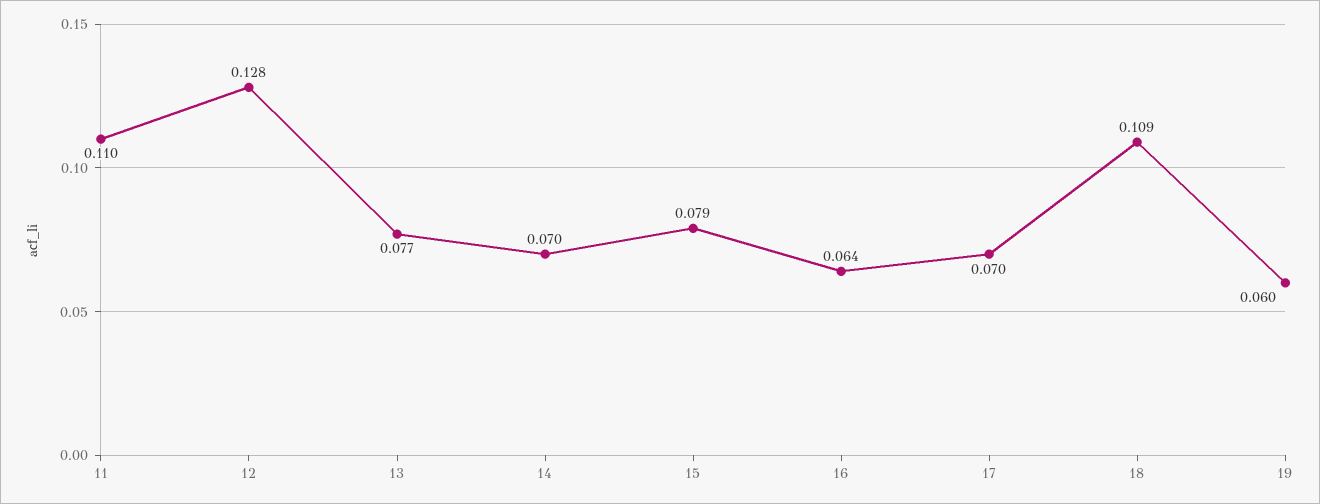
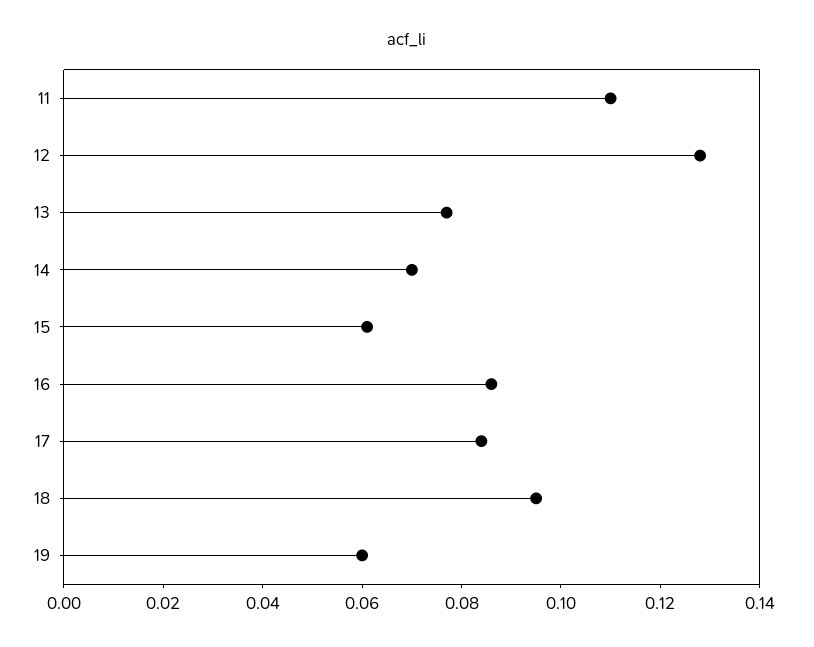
  {
    "11": 0.11,
    "12": 0.128,
    "13": 0.077,
    "14": 0.07,
-   "15": 0.079,
+   "15": 0.06,
-   "16": 0.064,
+   "16": 0.085,
-   "17": 0.07,
+   "17": 0.085,
-   "18": 0.109,
+   "18": 0.095,
    "19": 0.06
  }

